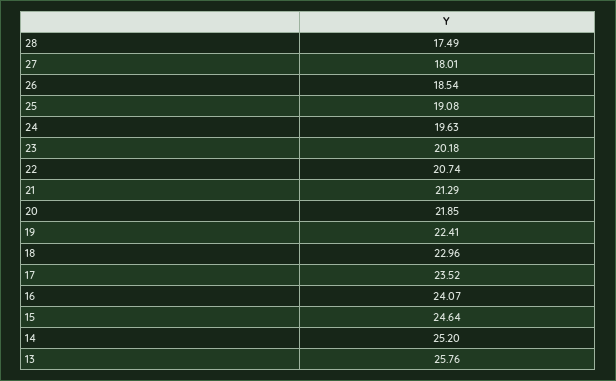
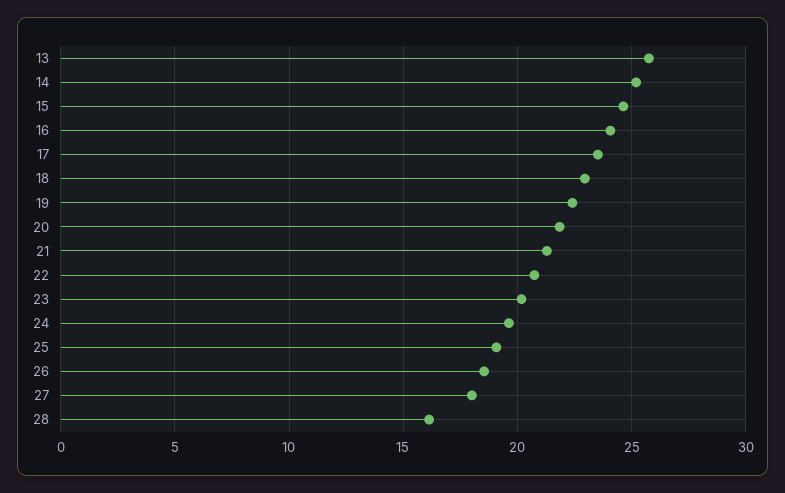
  {
-   "28": 17.49,
+   "28": 16,
    "27": 18.01,
    "26": 18.54,
    "25": 19.08,
    "24": 19.63,
    "23": 20.18,
    "22": 20.74,
    "21": 21.29,
    "20": 21.85,
    "19": 22.41,
    "18": 22.96,
    "17": 23.52,
    "16": 24.07,
    "15": 24.64,
    "14": 25.2,
    "13": 25.76
  }

